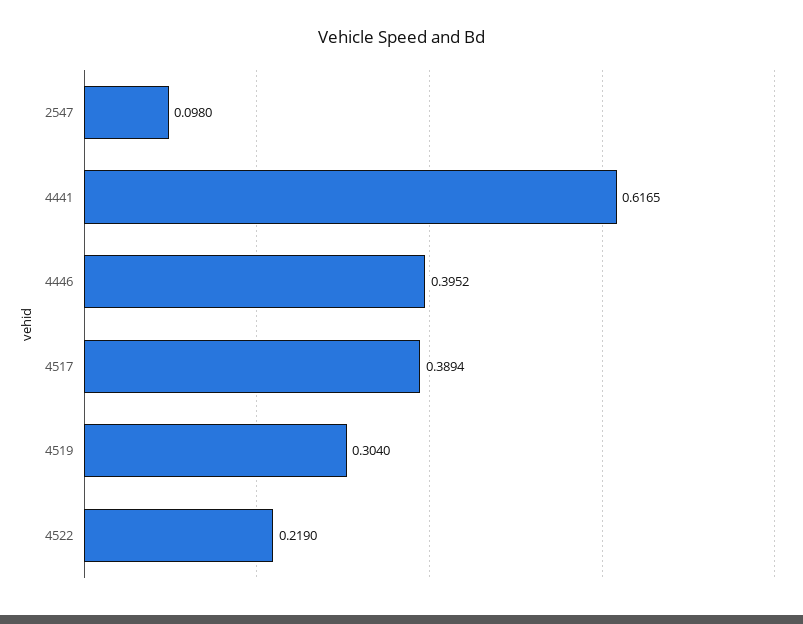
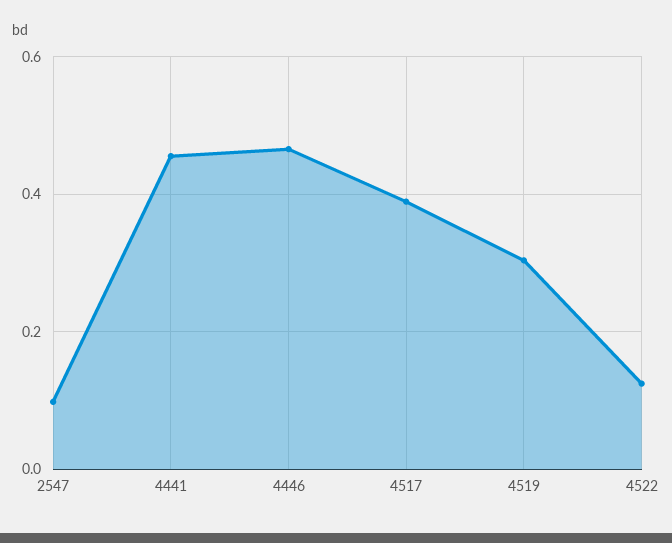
  {
    "2547": 0.098,
-   "4441": 0.6165,
+   "4441": 0.46,
-   "4446": 0.3952,
+   "4446": 0.46,
    "4517": 0.3894,
    "4519": 0.304,
-   "4522": 0.219
+   "4522": 0.12
  }

